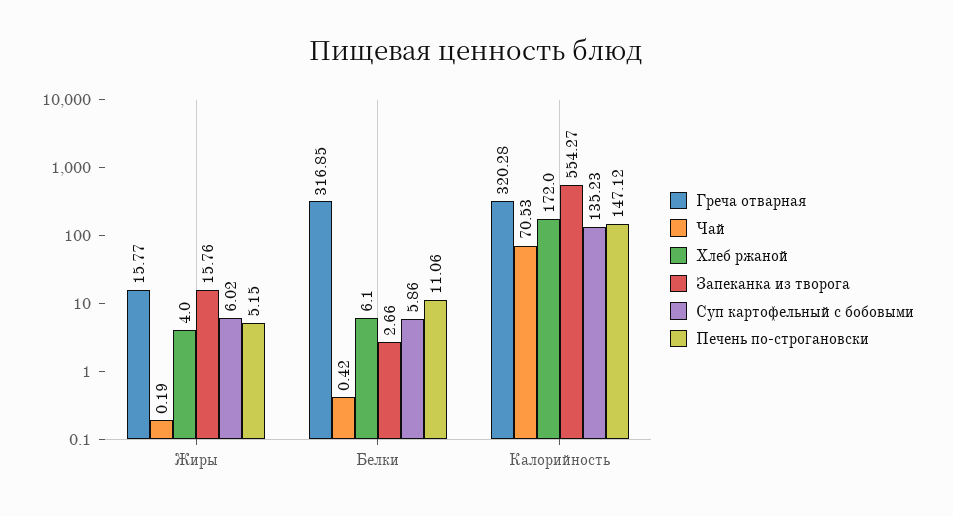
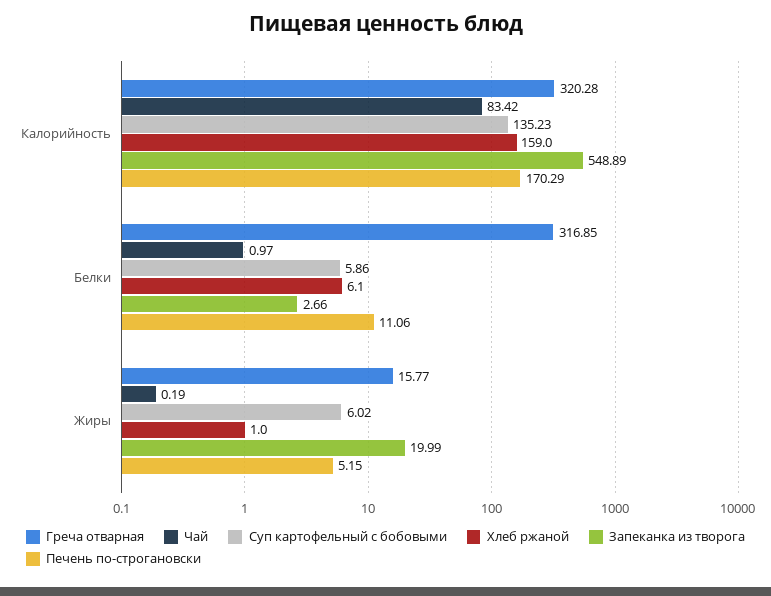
  {
    "Греча отварная": {
      "Жиры": 15.77,
      "Белки": 316.85,
      "Калорийность": 320.28
    },
    "Чай": {
      "Жиры": 0.19,
-     "Белки": 0.42,
+     "Белки": 0.97,
-     "Калорийность": 70.53
+     "Калорийность": 83.42
    },
    "Хлеб ржаной": {
-     "Жиры": 4,
+     "Жиры": 1,
      "Белки": 6.1,
-     "Калорийность": 172
+     "Калорийность": 159
    },
    "Запеканка из творога": {
-     "Жиры": 15.76,
+     "Жиры": 19.99,
      "Белки": 2.66,
-     "Калорийность": 554.27
+     "Калорийность": 548.89
    },
    "Суп картофельный с бобовыми": {
      "Жиры": 6.02,
      "Белки": 5.86,
      "Калорийность": 135.23
    },
    "Печень по-строгановски": {
      "Жиры": 5.15,
      "Белки": 11.06,
-     "Калорийность": 147.12
+     "Калорийность": 170.29
    }
  }

